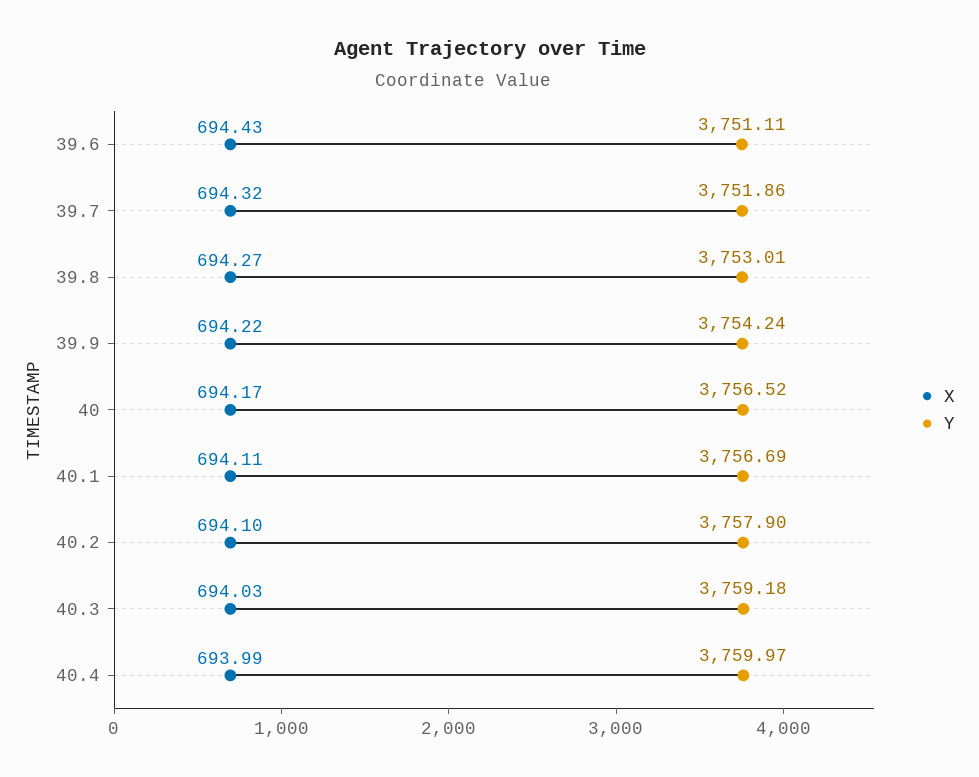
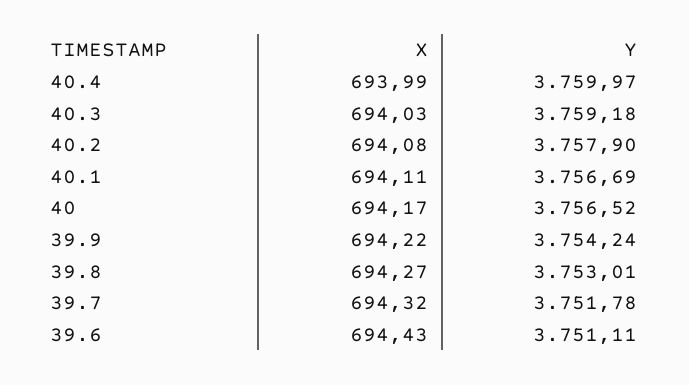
  {
    "X": {
      "39.6": 694.43,
      "39.7": 694.32,
      "39.8": 694.27,
      "39.9": 694.22,
      "40": 694.17,
      "40.1": 694.11,
-     "40.2": 694.1,
+     "40.2": 694.08,
      "40.3": 694.03,
      "40.4": 693.99
    },
    "Y": {
      "39.6": 3751.11,
-     "39.7": 3751.86,
+     "39.7": 3751.78,
      "39.8": 3753.01,
      "39.9": 3754.24,
      "40": 3756.52,
      "40.1": 3756.69,
      "40.2": 3757.9,
      "40.3": 3759.18,
      "40.4": 3759.97
    }
  }

